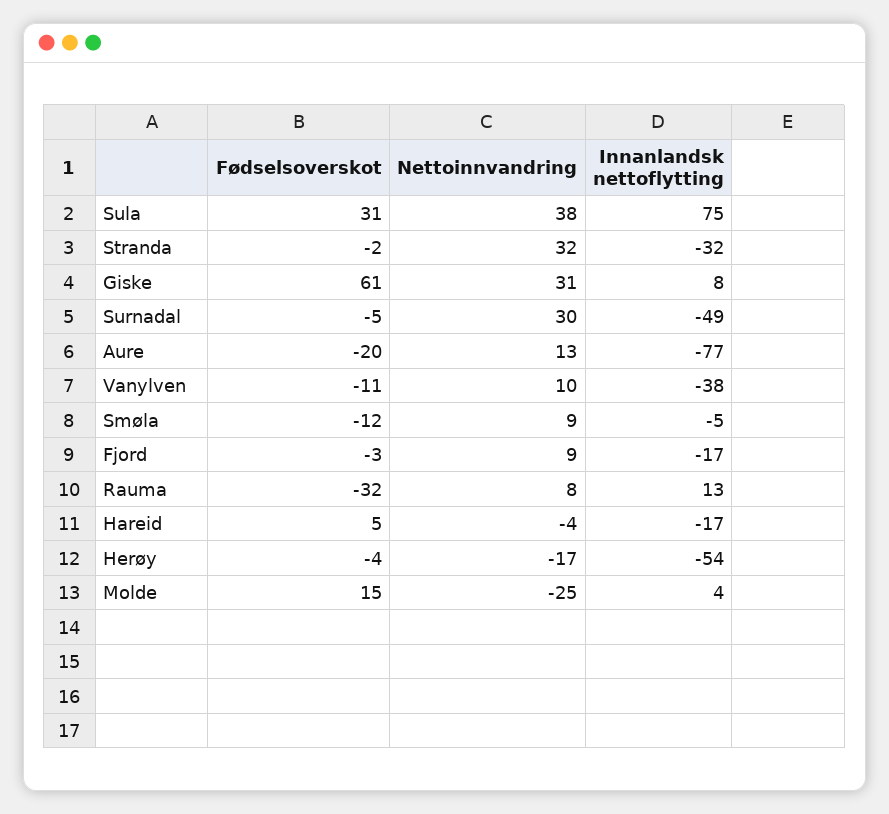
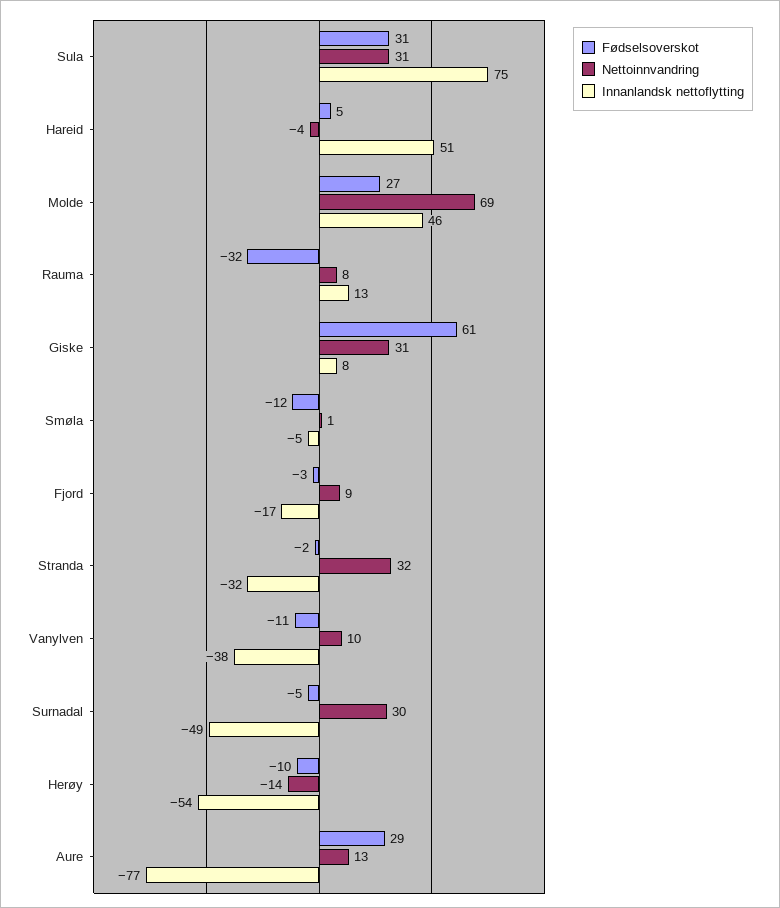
  {
    "Fødselsoverskot": {
      "Sula": 31,
      "Stranda": -2,
      "Giske": 61,
      "Surnadal": -5,
-     "Aure": -20,
+     "Aure": 29,
      "Vanylven": -11,
      "Smøla": -12,
      "Fjord": -3,
      "Rauma": -32,
      "Hareid": 5,
-     "Herøy": -4,
+     "Herøy": -10,
-     "Molde": 15
+     "Molde": 27
    },
    "Nettoinnvandring": {
-     "Sula": 38,
+     "Sula": 31,
      "Stranda": 32,
      "Giske": 31,
      "Surnadal": 30,
      "Aure": 13,
      "Vanylven": 10,
-     "Smøla": 9,
+     "Smøla": 1,
      "Fjord": 9,
      "Rauma": 8,
      "Hareid": -4,
-     "Herøy": -17,
+     "Herøy": -14,
-     "Molde": -25
+     "Molde": 69
    },
    "Innanlandsk nettoflytting": {
      "Sula": 75,
      "Stranda": -32,
      "Giske": 8,
      "Surnadal": -49,
      "Aure": -77,
      "Vanylven": -38,
      "Smøla": -5,
      "Fjord": -17,
      "Rauma": 13,
-     "Hareid": -17,
+     "Hareid": 51,
      "Herøy": -54,
-     "Molde": 4
+     "Molde": 46
    }
  }

